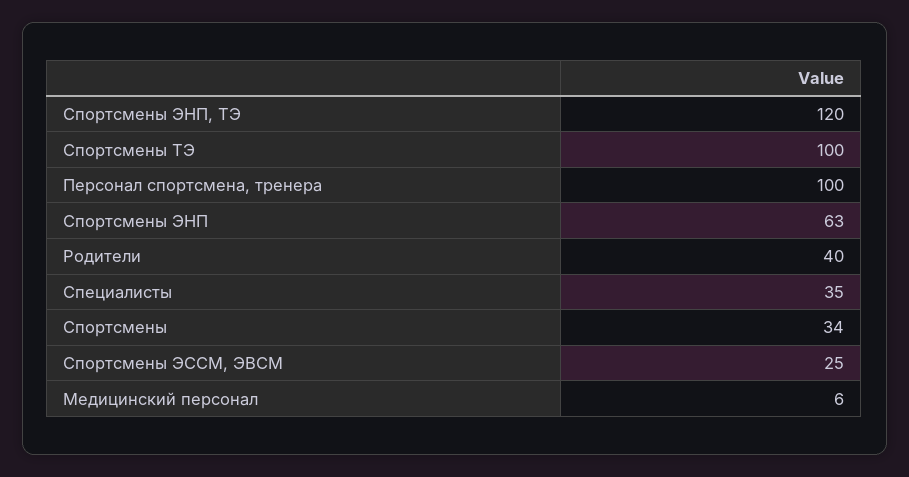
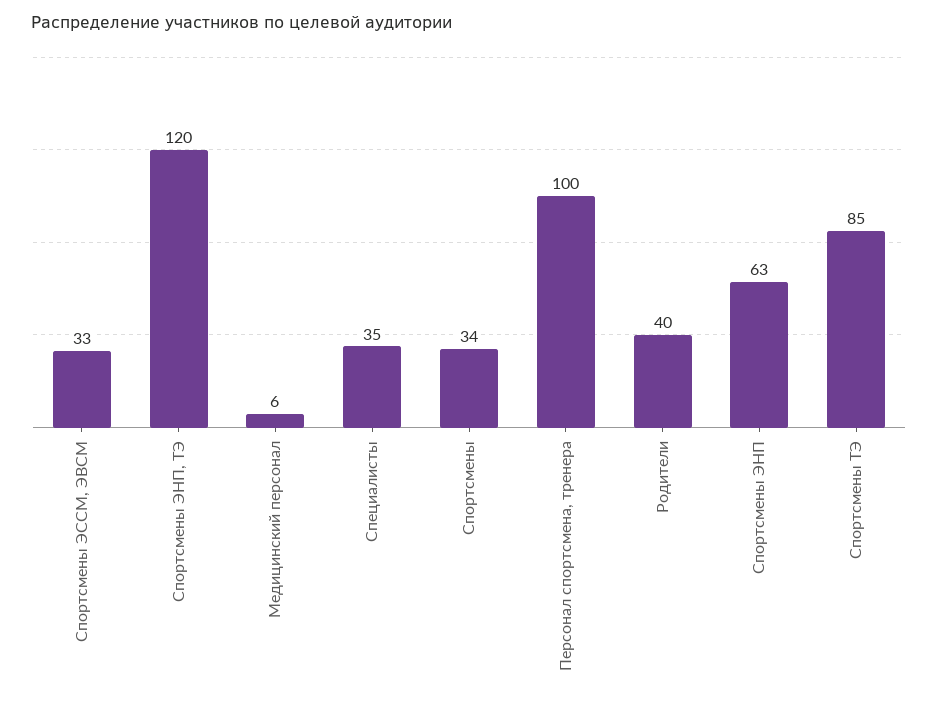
  {
    "Спортсмены ЭНП, ТЭ": 120,
-   "Спортсмены ТЭ": 100,
+   "Спортсмены ТЭ": 85,
    "Персонал спортсмена, тренера": 100,
    "Спортсмены ЭНП": 63,
    "Родители": 40,
    "Специалисты": 35,
    "Спортсмены": 34,
-   "Спортсмены ЭССМ, ЭВСМ": 25,
+   "Спортсмены ЭССМ, ЭВСМ": 33,
    "Медицинский персонал": 6
  }

